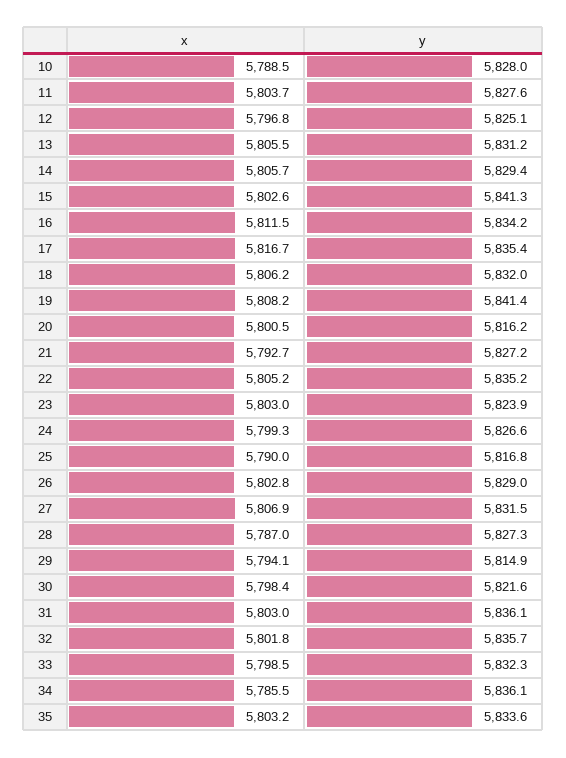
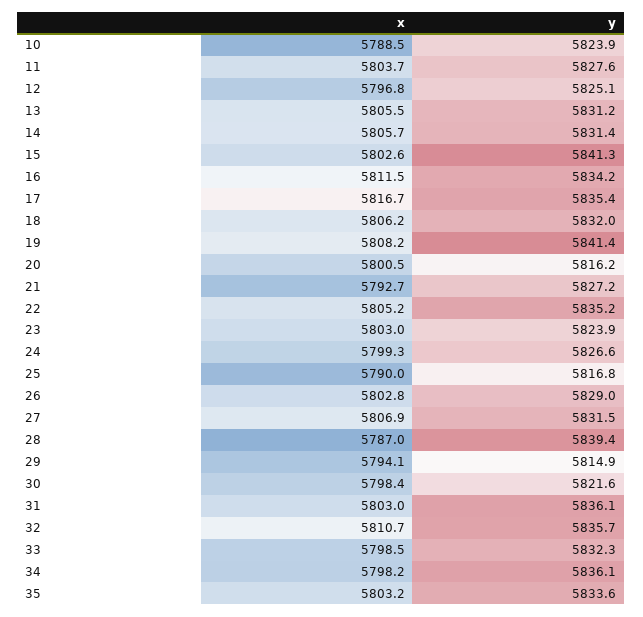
  {
    "x": {
      "10": 5788.5,
      "11": 5803.7,
      "12": 5796.8,
      "13": 5805.5,
      "14": 5805.7,
      "15": 5802.6,
      "16": 5811.5,
      "17": 5816.7,
      "18": 5806.2,
      "19": 5808.2,
      "20": 5800.5,
      "21": 5792.7,
      "22": 5805.2,
      "23": 5803,
      "24": 5799.3,
      "25": 5790,
      "26": 5802.8,
      "27": 5806.9,
      "28": 5787,
      "29": 5794.1,
      "30": 5798.4,
      "31": 5803,
-     "32": 5801.8,
+     "32": 5810.7,
      "33": 5798.5,
-     "34": 5785.5,
+     "34": 5798.2,
      "35": 5803.2
    },
    "y": {
-     "10": 5828,
+     "10": 5823.9,
      "11": 5827.6,
      "12": 5825.1,
      "13": 5831.2,
-     "14": 5829.4,
+     "14": 5831.4,
      "15": 5841.3,
      "16": 5834.2,
      "17": 5835.4,
      "18": 5832,
      "19": 5841.4,
      "20": 5816.2,
      "21": 5827.2,
      "22": 5835.2,
      "23": 5823.9,
      "24": 5826.6,
      "25": 5816.8,
      "26": 5829,
      "27": 5831.5,
-     "28": 5827.3,
+     "28": 5839.4,
      "29": 5814.9,
      "30": 5821.6,
      "31": 5836.1,
      "32": 5835.7,
      "33": 5832.3,
      "34": 5836.1,
      "35": 5833.6
    }
  }

